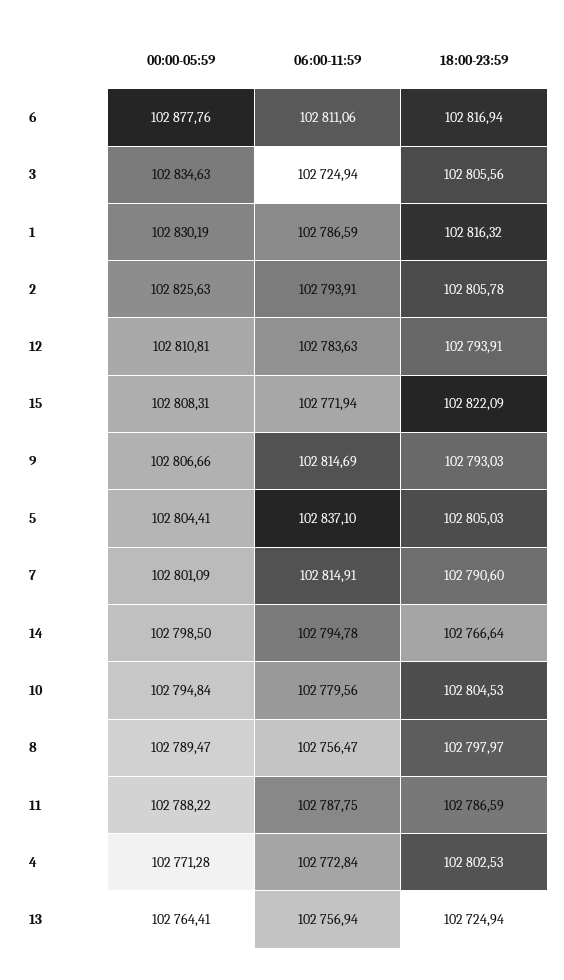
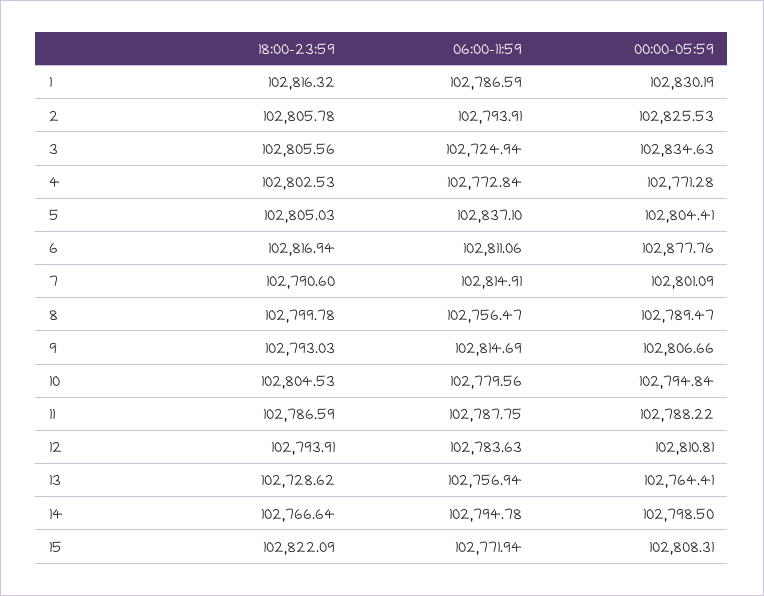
  {
    "00:00-05:59": {
      "6": 102877.76,
      "3": 102834.63,
      "1": 102830.19,
-     "2": 102825.63,
+     "2": 102825.53,
      "12": 102810.81,
      "15": 102808.31,
      "9": 102806.66,
      "5": 102804.41,
      "7": 102801.09,
      "14": 102798.5,
      "10": 102794.84,
      "8": 102789.47,
      "11": 102788.22,
      "4": 102771.28,
      "13": 102764.41
    },
    "06:00-11:59": {
      "6": 102811.06,
      "3": 102724.94,
      "1": 102786.59,
      "2": 102793.91,
      "12": 102783.63,
      "15": 102771.94,
      "9": 102814.69,
      "5": 102837.1,
      "7": 102814.91,
      "14": 102794.78,
      "10": 102779.56,
      "8": 102756.47,
      "11": 102787.75,
      "4": 102772.84,
      "13": 102756.94
    },
    "18:00-23:59": {
      "6": 102816.94,
      "3": 102805.56,
      "1": 102816.32,
      "2": 102805.78,
      "12": 102793.91,
      "15": 102822.09,
      "9": 102793.03,
      "5": 102805.03,
      "7": 102790.6,
      "14": 102766.64,
      "10": 102804.53,
-     "8": 102797.97,
+     "8": 102799.78,
      "11": 102786.59,
      "4": 102802.53,
-     "13": 102724.94
+     "13": 102728.62
    }
  }

